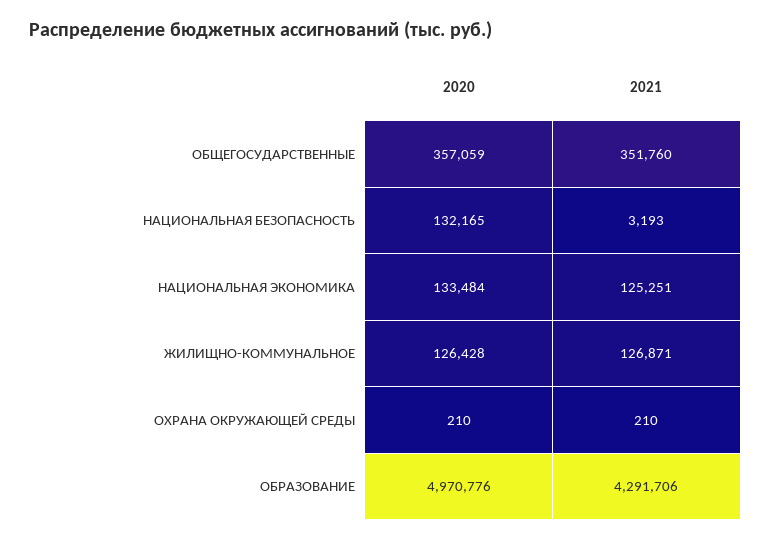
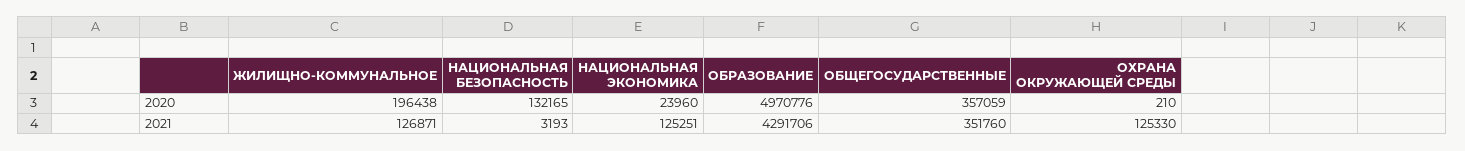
  {
    "2020": {
      "ОБЩЕГОСУДАРСТВЕННЫЕ": 357059,
      "НАЦИОНАЛЬНАЯ БЕЗОПАСНОСТЬ": 132165,
-     "НАЦИОНАЛЬНАЯ ЭКОНОМИКА": 133484,
+     "НАЦИОНАЛЬНАЯ ЭКОНОМИКА": 23960,
-     "ЖИЛИЩНО-КОММУНАЛЬНОЕ": 126428,
+     "ЖИЛИЩНО-КОММУНАЛЬНОЕ": 196438,
      "ОХРАНА ОКРУЖАЮЩЕЙ СРЕДЫ": 210,
      "ОБРАЗОВАНИЕ": 4970776
    },
    "2021": {
      "ОБЩЕГОСУДАРСТВЕННЫЕ": 351760,
      "НАЦИОНАЛЬНАЯ БЕЗОПАСНОСТЬ": 3193,
      "НАЦИОНАЛЬНАЯ ЭКОНОМИКА": 125251,
      "ЖИЛИЩНО-КОММУНАЛЬНОЕ": 126871,
-     "ОХРАНА ОКРУЖАЮЩЕЙ СРЕДЫ": 210,
+     "ОХРАНА ОКРУЖАЮЩЕЙ СРЕДЫ": 125330,
      "ОБРАЗОВАНИЕ": 4291706
    }
  }

